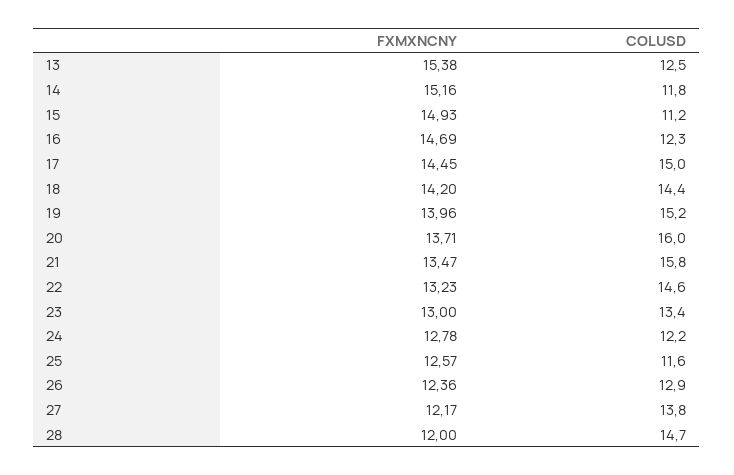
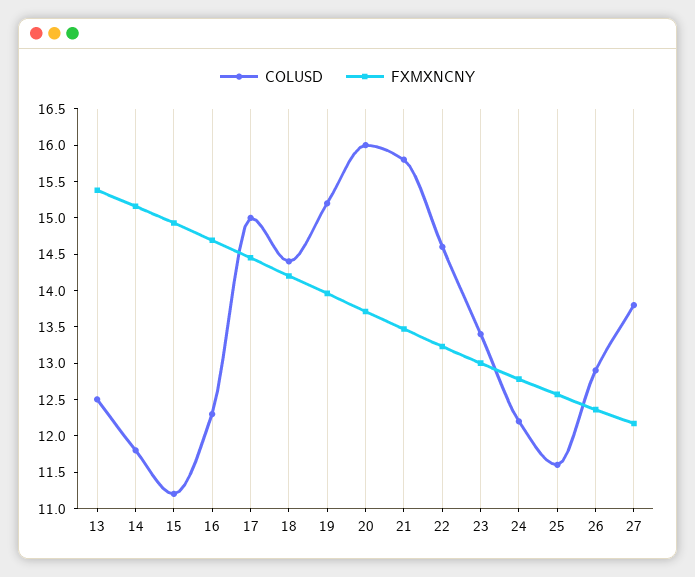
  {
    "FXMXNCNY": {
      "13": 15.38,
      "14": 15.16,
      "15": 14.93,
      "16": 14.69,
      "17": 14.45,
      "18": 14.2,
      "19": 13.96,
      "20": 13.71,
      "21": 13.47,
      "22": 13.23,
      "23": 13,
      "24": 12.78,
      "25": 12.57,
      "26": 12.36,
-     "27": 12.17,
+     "27": 12.17
-     "28": 12
    },
    "COLUSD": {
      "13": 12.5,
      "14": 11.8,
      "15": 11.2,
      "16": 12.3,
      "17": 15,
      "18": 14.4,
      "19": 15.2,
      "20": 16,
      "21": 15.8,
      "22": 14.6,
      "23": 13.4,
      "24": 12.2,
      "25": 11.6,
      "26": 12.9,
-     "27": 13.8,
+     "27": 13.8
-     "28": 14.7
    }
  }

